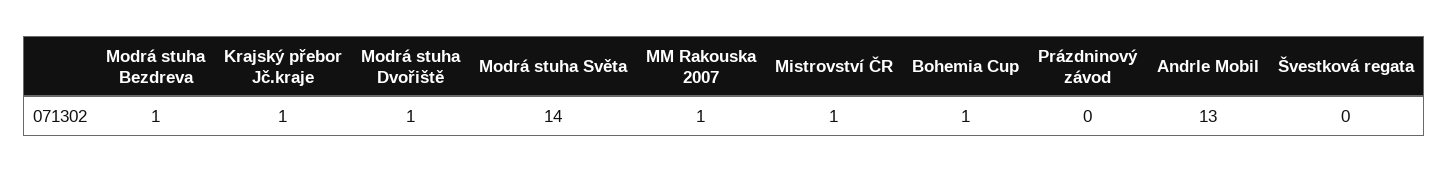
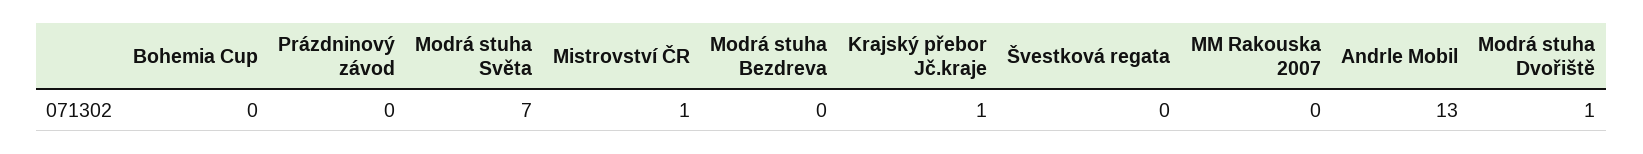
  {
-   "Modrá stuha Bezdreva": 1,
+   "Modrá stuha Bezdreva": 0,
    "Krajský přebor Jč.kraje": 1,
    "Modrá stuha Dvořiště": 1,
-   "Modrá stuha Světa": 14,
+   "Modrá stuha Světa": 7,
-   "MM Rakouska 2007": 1,
+   "MM Rakouska 2007": 0,
    "Mistrovství ČR": 1,
-   "Bohemia Cup": 1,
+   "Bohemia Cup": 0,
    "Prázdninový závod": 0,
    "Andrle Mobil": 13,
    "Švestková regata": 0
  }

